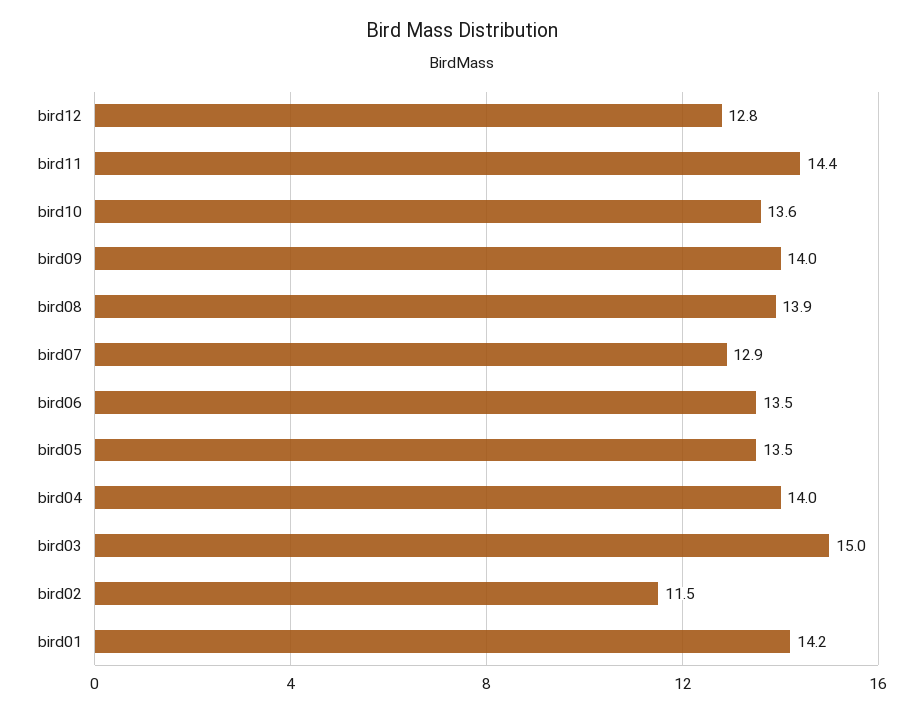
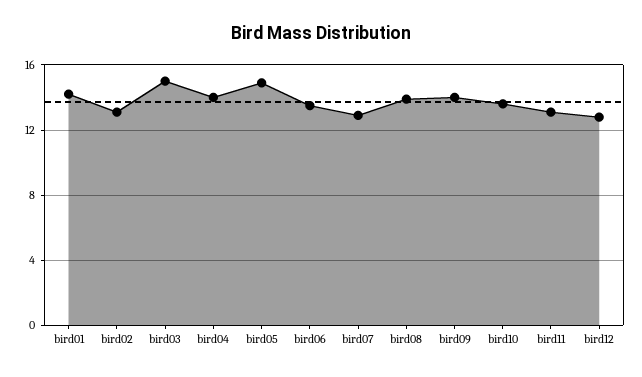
  {
    "bird12": 12.8,
-   "bird11": 14.4,
+   "bird11": 13,
    "bird10": 13.6,
    "bird09": 14,
    "bird08": 13.9,
    "bird07": 12.9,
    "bird06": 13.5,
-   "bird05": 13.5,
+   "bird05": 15,
    "bird04": 14,
    "bird03": 15,
-   "bird02": 11.5,
+   "bird02": 13,
    "bird01": 14.2
  }

